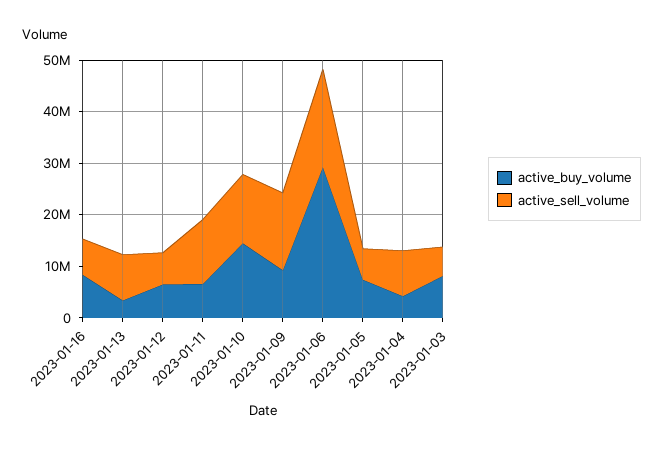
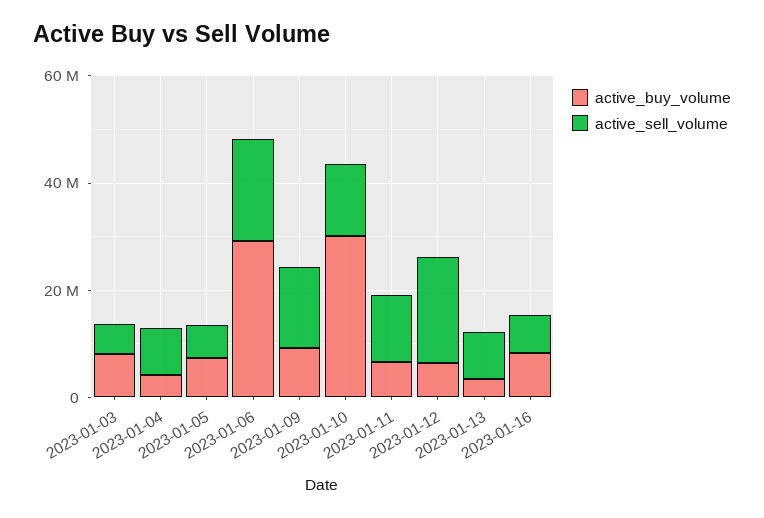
  {
    "active_buy_volume": {
      "2023-01-16": 8000000,
      "2023-01-13": 4000000,
      "2023-01-12": 6000000,
      "2023-01-11": 6000000,
-     "2023-01-10": 14000000,
+     "2023-01-10": 30000000,
      "2023-01-09": 10000000,
      "2023-01-06": 30000000,
      "2023-01-05": 8000000,
      "2023-01-04": 4000000,
      "2023-01-03": 8000000
    },
    "active_sell_volume": {
      "2023-01-16": 6000000,
      "2023-01-13": 8000000,
-     "2023-01-12": 6000000,
+     "2023-01-12": 20000000,
      "2023-01-11": 12000000,
      "2023-01-10": 14000000,
      "2023-01-09": 16000000,
      "2023-01-06": 18000000,
      "2023-01-05": 6000000,
      "2023-01-04": 8000000,
      "2023-01-03": 6000000
    }
  }

